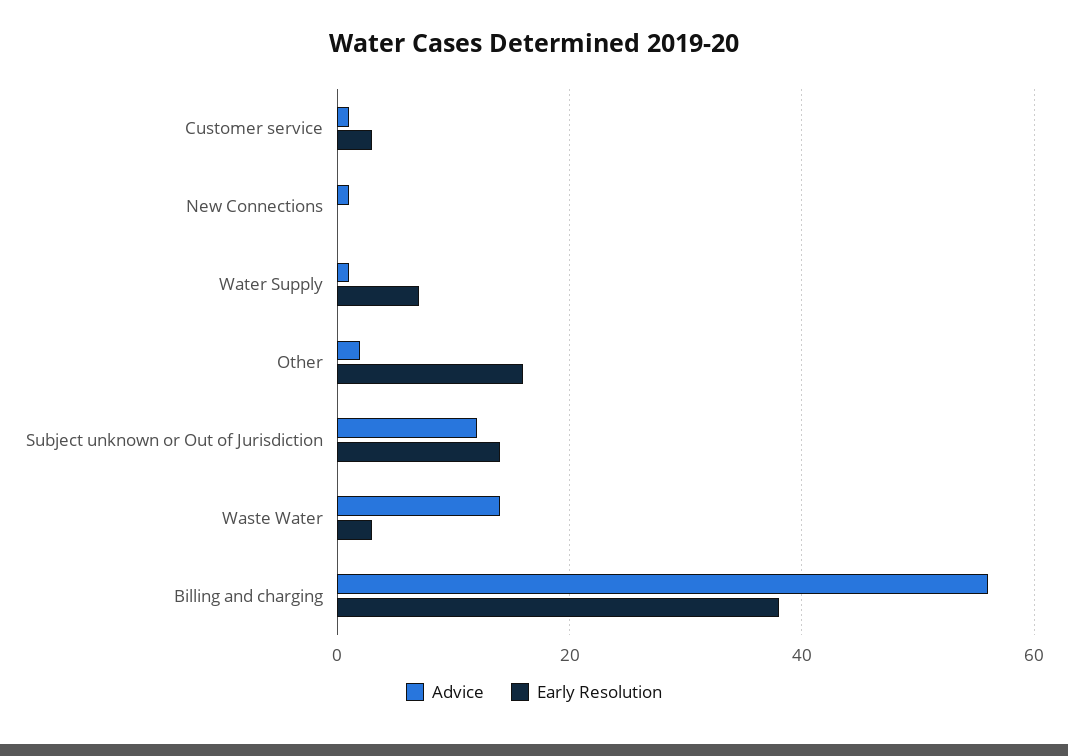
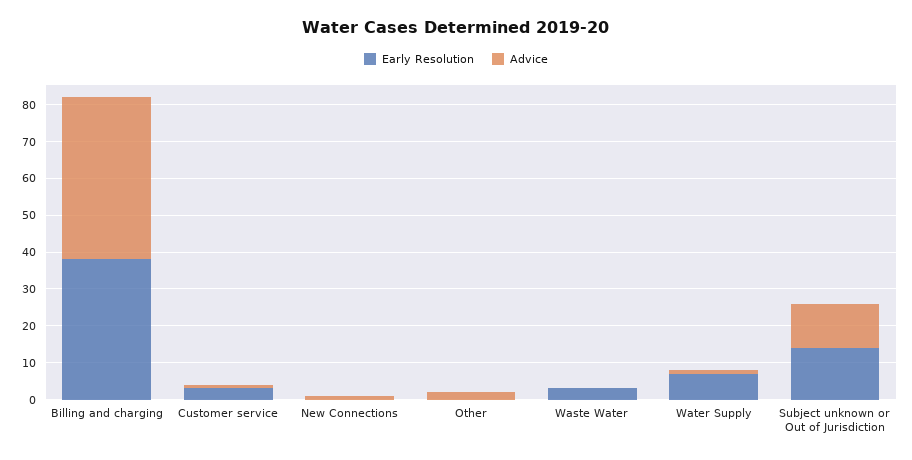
  {
    "Advice": {
      "Customer service": 0,
      "New Connections": 0,
      "Water Supply": 0,
      "Other": 0,
      "Subject unknown or Out of Jurisdiction": 10,
-     "Waste Water": 15,
+     "Waste Water": 0,
-     "Billing and charging": 55
+     "Billing and charging": 45
    },
    "Early Resolution": {
      "Customer service": 5,
      "New Connections": 0,
      "Water Supply": 5,
-     "Other": 15,
+     "Other": 0,
      "Subject unknown or Out of Jurisdiction": 15,
      "Waste Water": 5,
      "Billing and charging": 40
    }
  }

